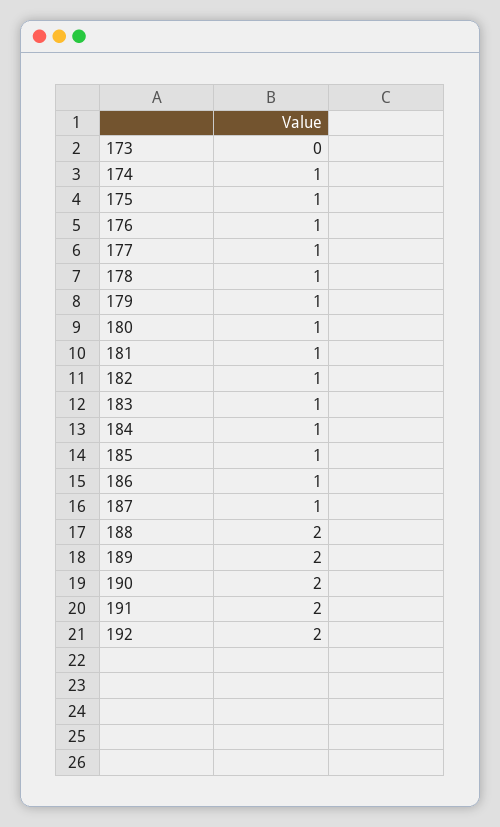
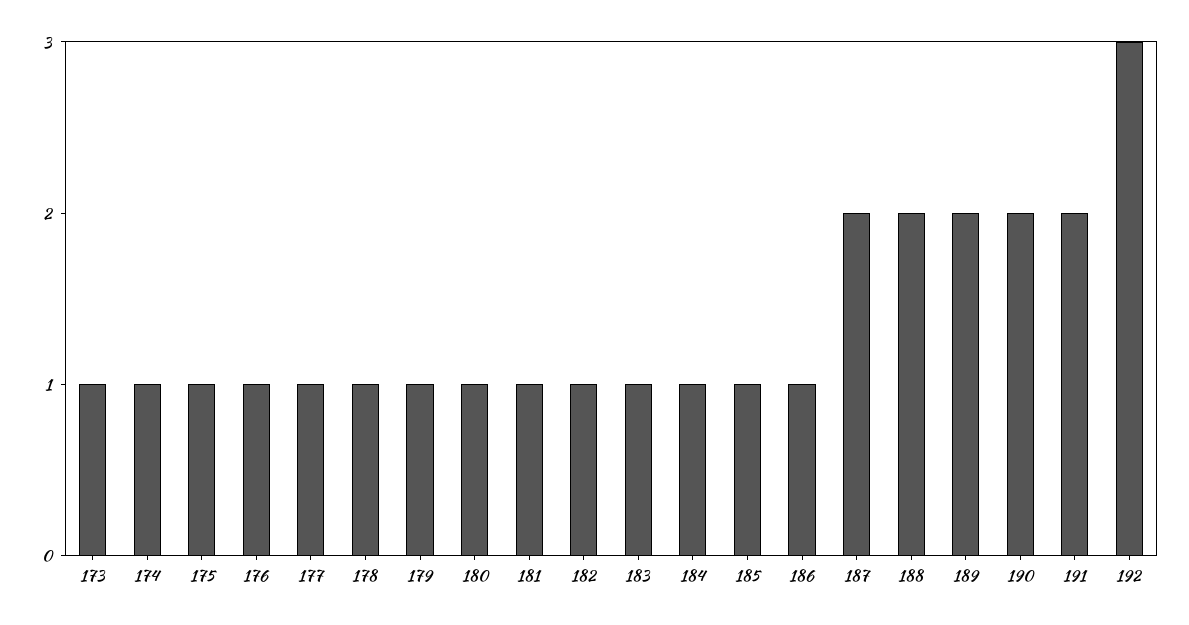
  {
-   "173": 0,
+   "173": 1,
    "174": 1,
    "175": 1,
    "176": 1,
    "177": 1,
    "178": 1,
    "179": 1,
    "180": 1,
    "181": 1,
    "182": 1,
    "183": 1,
    "184": 1,
    "185": 1,
    "186": 1,
-   "187": 1,
+   "187": 2,
    "188": 2,
    "189": 2,
    "190": 2,
    "191": 2,
-   "192": 2
+   "192": 3
  }

